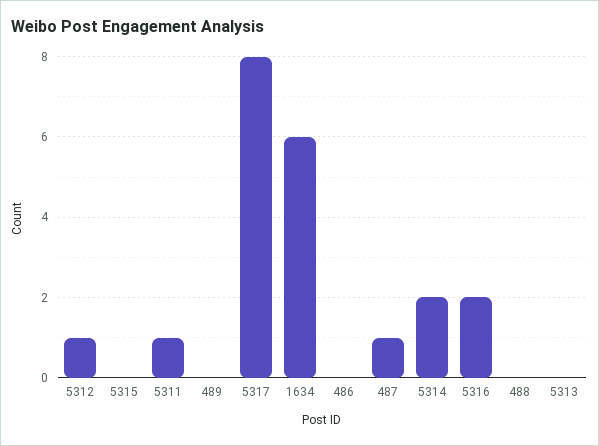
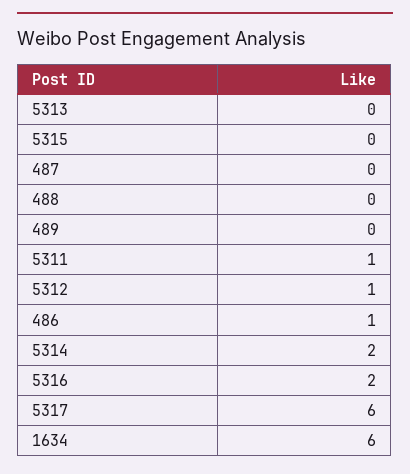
  {
    "5312": 1,
    "5315": 0,
    "5311": 1,
    "489": 0,
-   "5317": 8,
+   "5317": 6,
    "1634": 6,
-   "486": 0,
+   "486": 1,
-   "487": 1,
+   "487": 0,
    "5314": 2,
    "5316": 2,
    "488": 0,
    "5313": 0
  }

